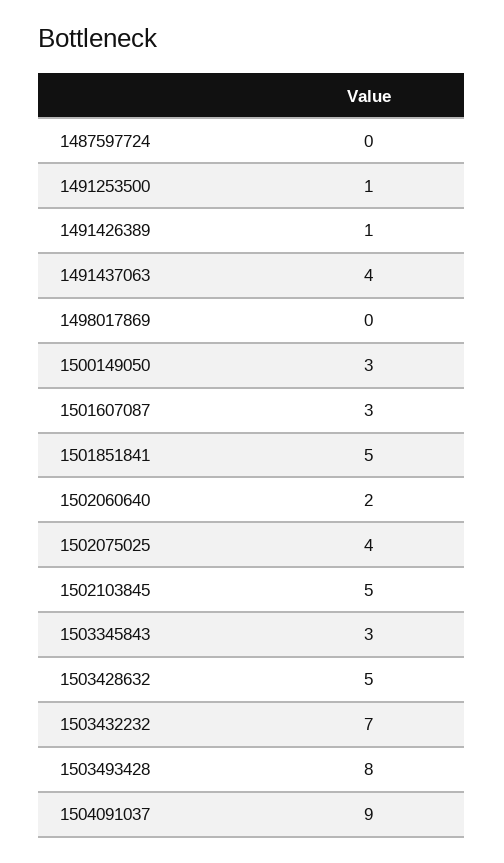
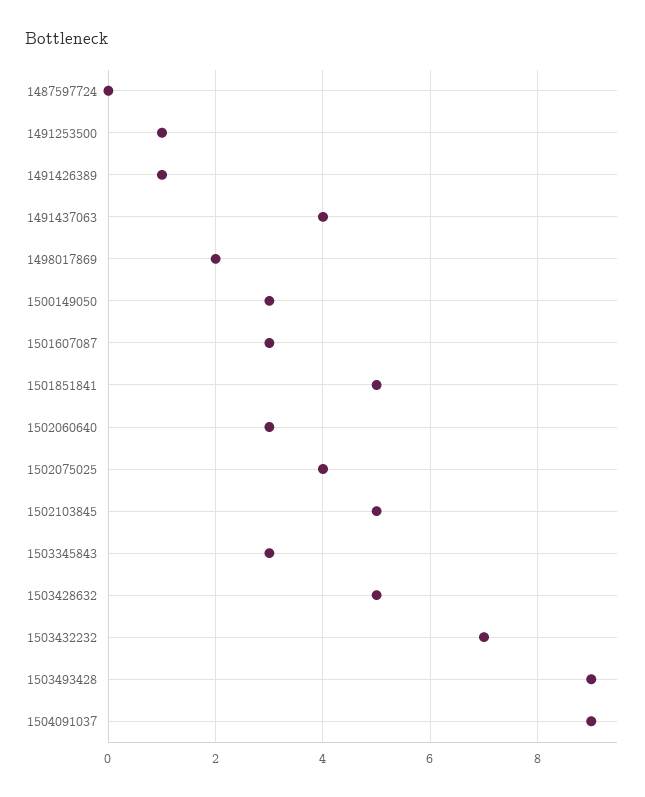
  {
    "1487597724": 0,
    "1491253500": 1,
    "1491426389": 1,
    "1491437063": 4,
-   "1498017869": 0,
+   "1498017869": 2,
    "1500149050": 3,
    "1501607087": 3,
    "1501851841": 5,
-   "1502060640": 2,
+   "1502060640": 3,
    "1502075025": 4,
    "1502103845": 5,
    "1503345843": 3,
    "1503428632": 5,
    "1503432232": 7,
-   "1503493428": 8,
+   "1503493428": 9,
    "1504091037": 9
  }

